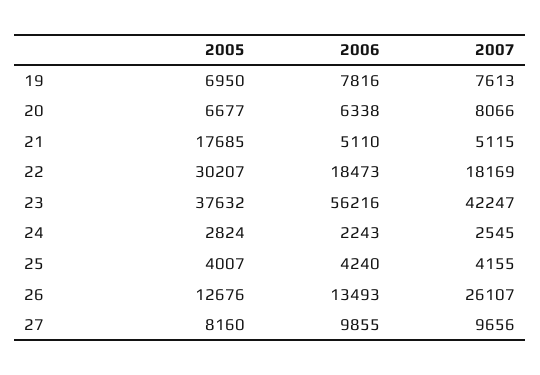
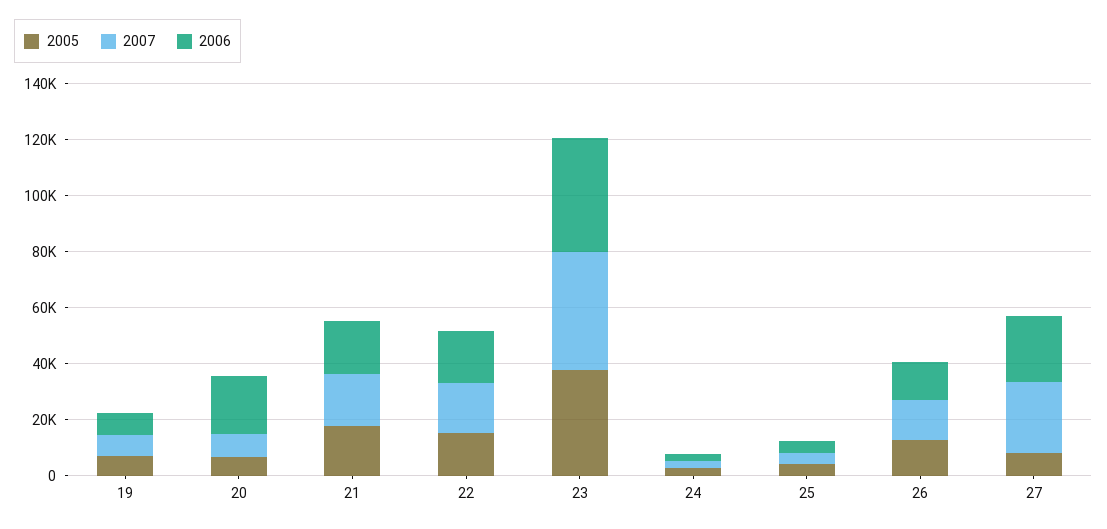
  {
    "2005": {
      "19": 6950,
      "20": 6677,
      "21": 17685,
-     "22": 30207,
+     "22": 15000,
      "23": 37632,
      "24": 2824,
      "25": 4007,
      "26": 12676,
      "27": 8160
    },
    "2006": {
      "19": 7816,
-     "20": 6338,
+     "20": 20000,
-     "21": 5110,
+     "21": 20000,
      "22": 18473,
-     "23": 56216,
+     "23": 40000,
      "24": 2243,
      "25": 4240,
      "26": 13493,
-     "27": 9855
+     "27": 25000
    },
    "2007": {
      "19": 7613,
      "20": 8066,
-     "21": 5115,
+     "21": 20000,
      "22": 18169,
      "23": 42247,
      "24": 2545,
      "25": 4155,
-     "26": 26107,
+     "26": 15000,
-     "27": 9656
+     "27": 25000
    }
  }

